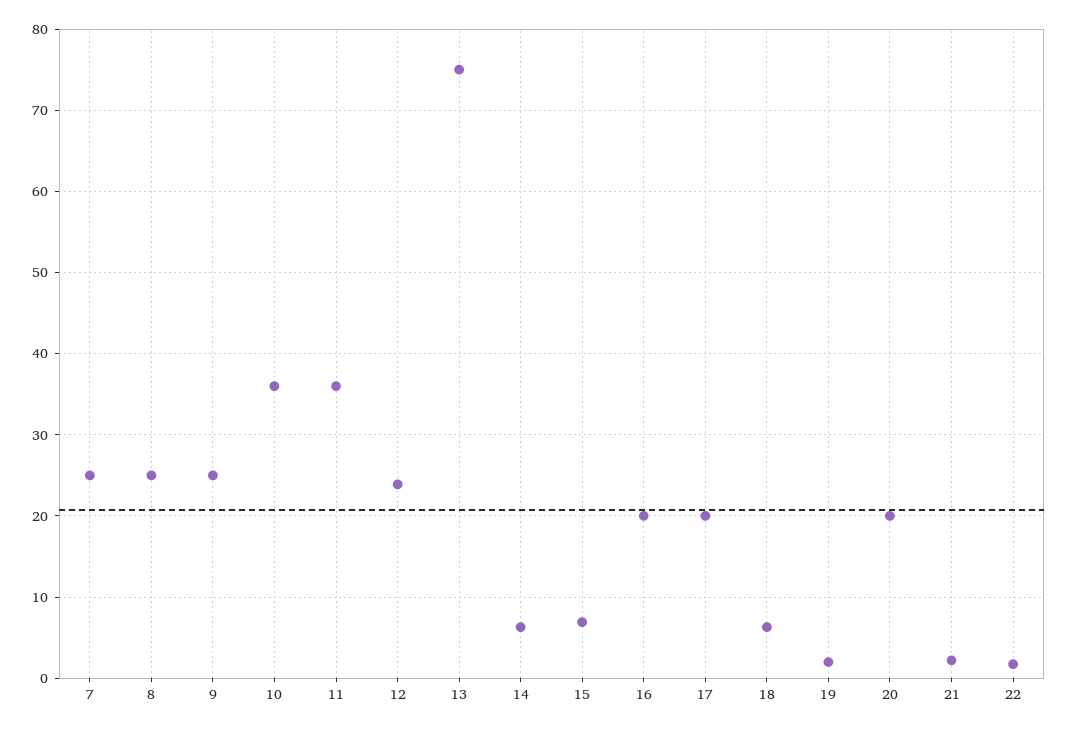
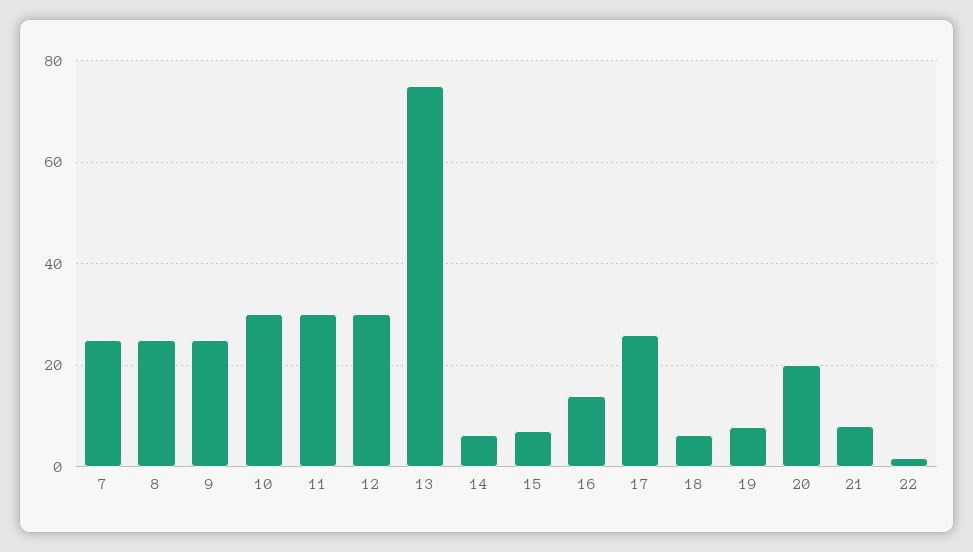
  {
    "7": 25,
    "8": 25,
    "9": 25,
-   "10": 36,
+   "10": 30,
-   "11": 36,
+   "11": 30,
-   "12": 24,
+   "12": 30,
    "13": 75,
    "14": 6,
    "15": 7,
-   "16": 20,
+   "16": 14,
-   "17": 20,
+   "17": 26,
    "18": 6,
-   "19": 2,
+   "19": 8,
    "20": 20,
-   "21": 2,
+   "21": 8,
    "22": 2
  }

